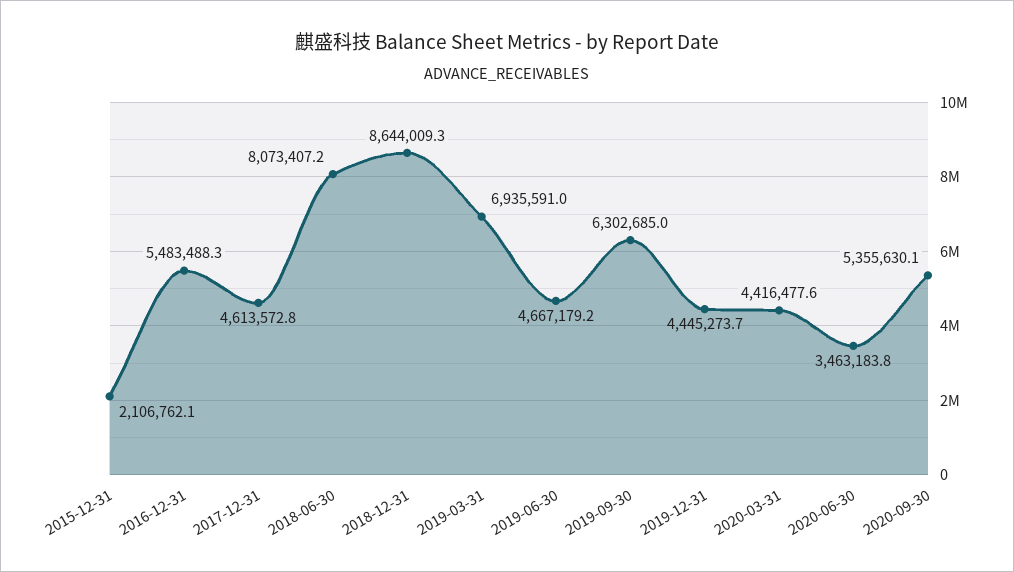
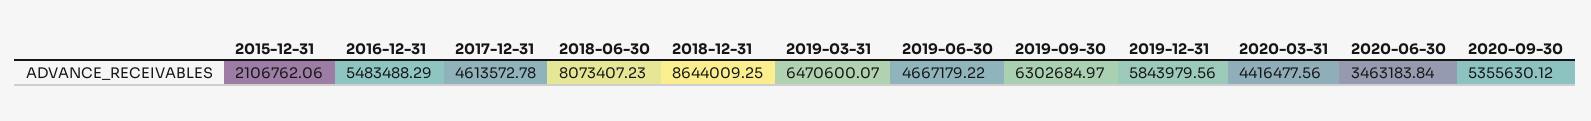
  {
    "2015-12-31": 2106762.06,
    "2016-12-31": 5483488.29,
    "2017-12-31": 4613572.78,
    "2018-06-30": 8073407.23,
    "2018-12-31": 8644009.25,
-   "2019-03-31": 6935591,
+   "2019-03-31": 6470600.07,
    "2019-06-30": 4667179.22,
    "2019-09-30": 6302684.97,
-   "2019-12-31": 4445273.7,
+   "2019-12-31": 5843979.56,
    "2020-03-31": 4416477.56,
    "2020-06-30": 3463183.84,
    "2020-09-30": 5355630.12
  }

